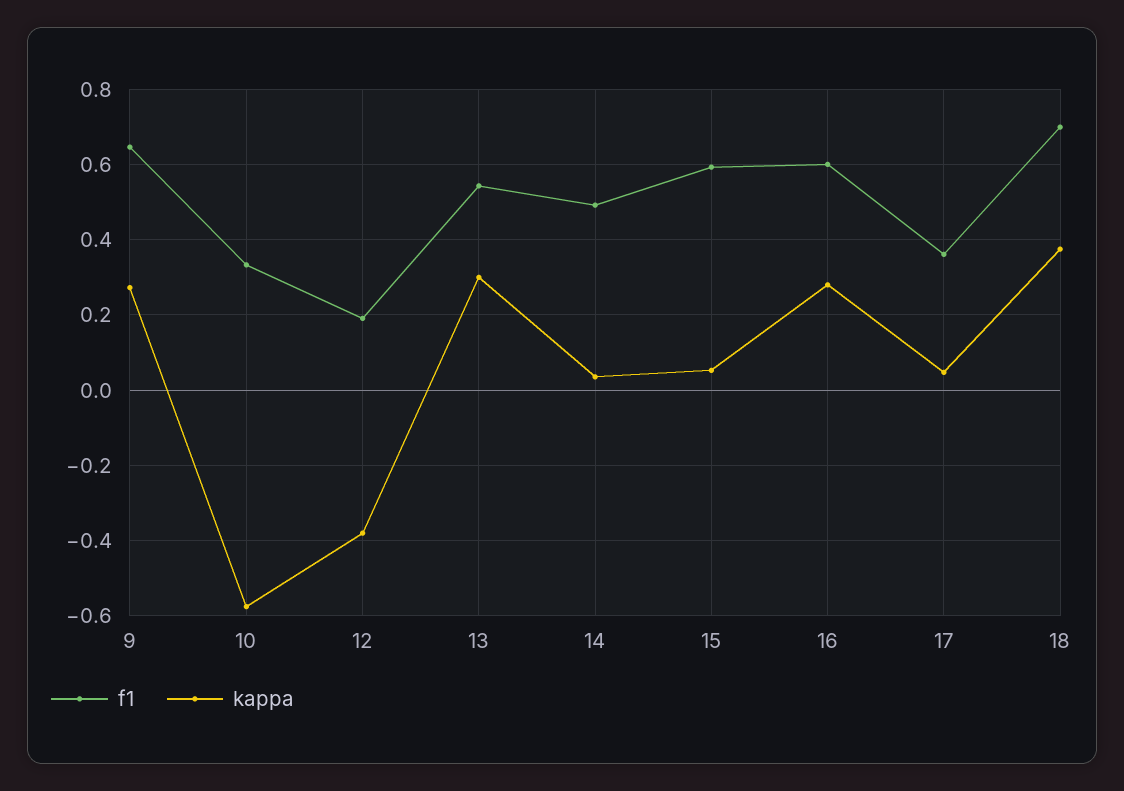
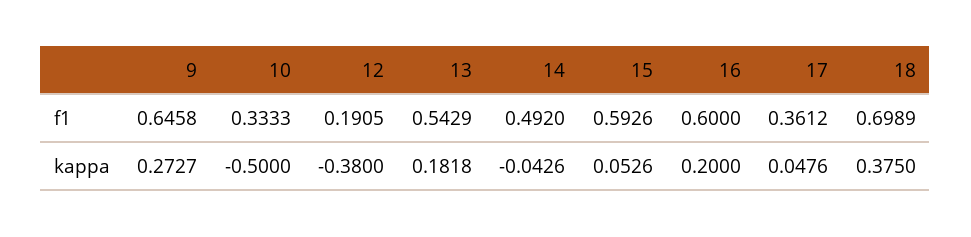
  {
    "f1": {
      "9": 0.6458,
      "10": 0.3333,
      "12": 0.1905,
      "13": 0.5429,
      "14": 0.492,
      "15": 0.5926,
      "16": 0.6,
      "17": 0.3612,
      "18": 0.6989
    },
    "kappa": {
      "9": 0.2727,
-     "10": -0.58,
+     "10": -0.5,
      "12": -0.38,
-     "13": 0.3,
+     "13": 0.1818,
-     "14": 0.04,
+     "14": -0.0426,
      "15": 0.0526,
-     "16": 0.28,
+     "16": 0.2,
      "17": 0.0476,
      "18": 0.375
    }
  }

